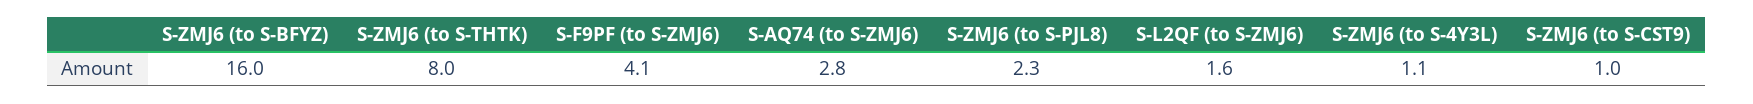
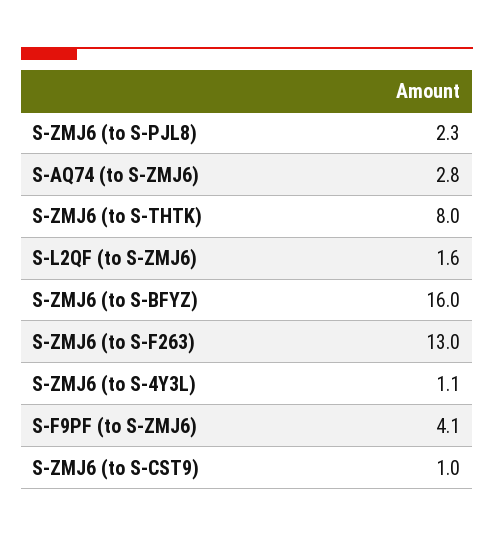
  {
    "S-ZMJ6 (to S-BFYZ)": 16,
    "S-ZMJ6 (to S-THTK)": 8,
    "S-F9PF (to S-ZMJ6)": 4.1,
    "S-AQ74 (to S-ZMJ6)": 2.8,
    "S-ZMJ6 (to S-PJL8)": 2.3,
    "S-L2QF (to S-ZMJ6)": 1.6,
    "S-ZMJ6 (to S-4Y3L)": 1.1,
-   "S-ZMJ6 (to S-CST9)": 1
+   "S-ZMJ6 (to S-CST9)": 1,
+   "S-ZMJ6 (to S-F263)": 13
  }

